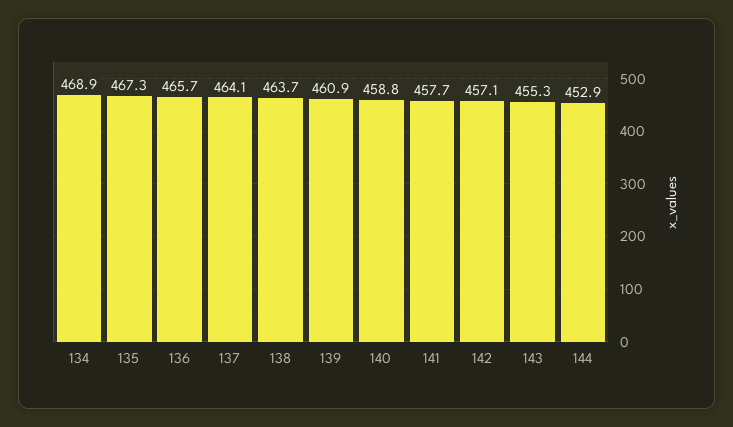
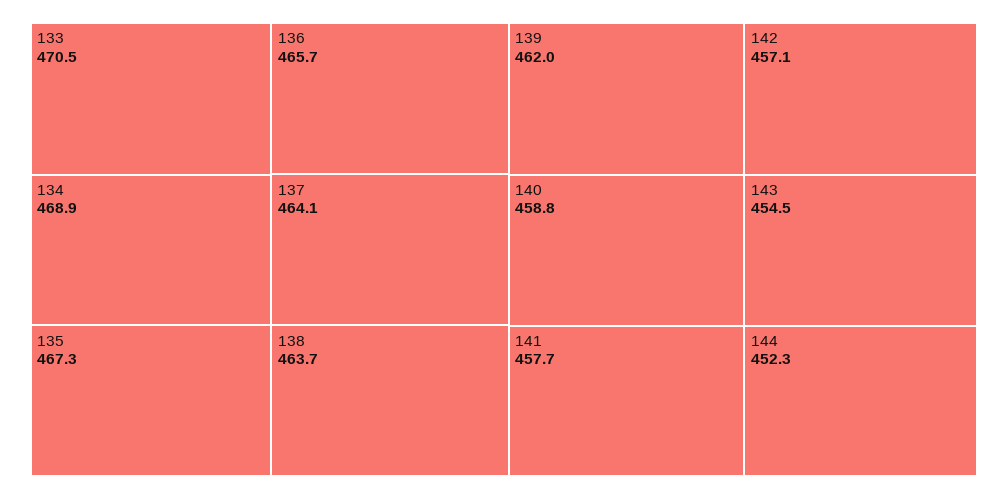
  {
    "134": 468.9,
    "135": 467.3,
    "136": 465.7,
    "137": 464.1,
    "138": 463.7,
-   "139": 460.9,
+   "139": 462,
    "140": 458.8,
    "141": 457.7,
    "142": 457.1,
-   "143": 455.3,
+   "143": 454.5,
-   "144": 452.9
+   "144": 452.3,
+   "133": 470.5
  }

